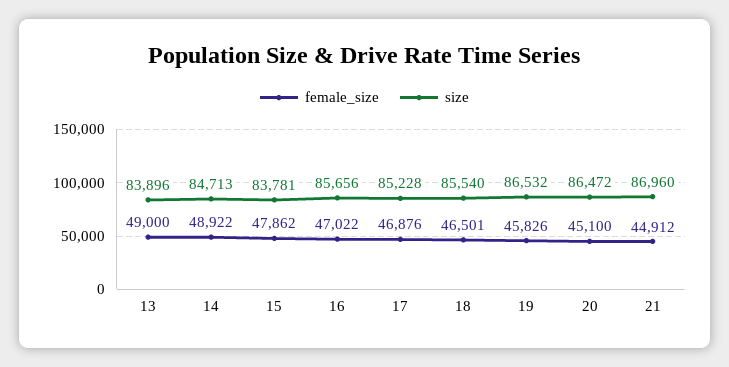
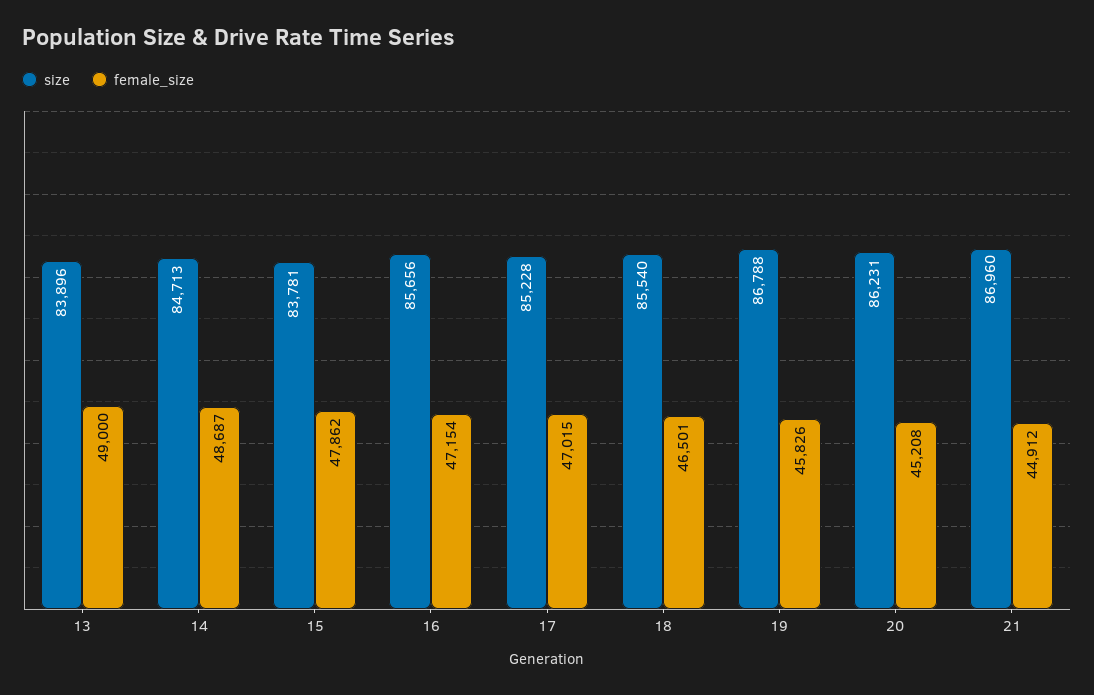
  {
    "female_size": {
      "13": 49000,
-     "14": 48922,
+     "14": 48687,
      "15": 47862,
-     "16": 47022,
+     "16": 47154,
-     "17": 46876,
+     "17": 47015,
      "18": 46501,
      "19": 45826,
-     "20": 45100,
+     "20": 45208,
      "21": 44912
    },
    "size": {
      "13": 83896,
      "14": 84713,
      "15": 83781,
      "16": 85656,
      "17": 85228,
      "18": 85540,
-     "19": 86532,
+     "19": 86788,
-     "20": 86472,
+     "20": 86231,
      "21": 86960
    }
  }

